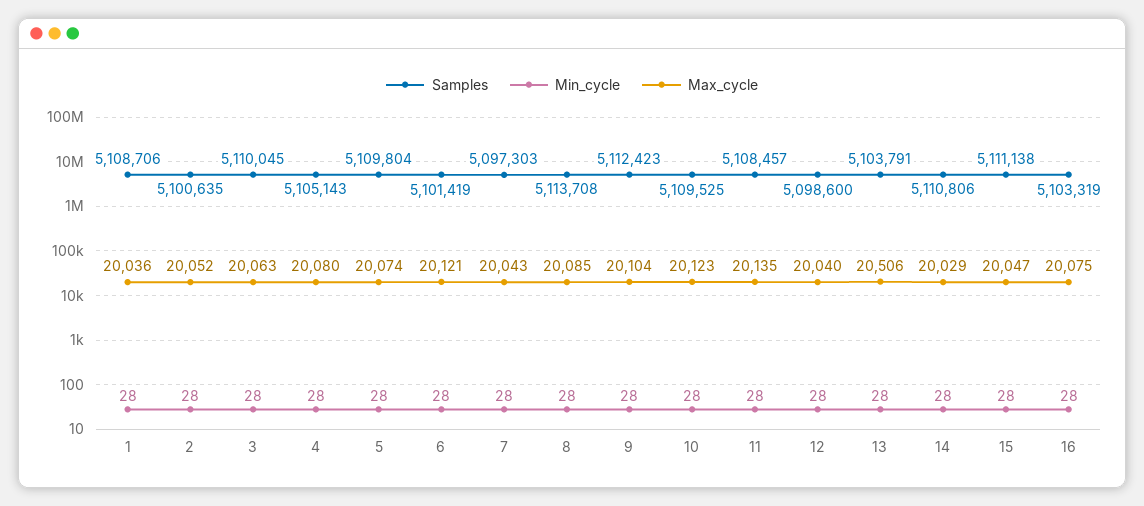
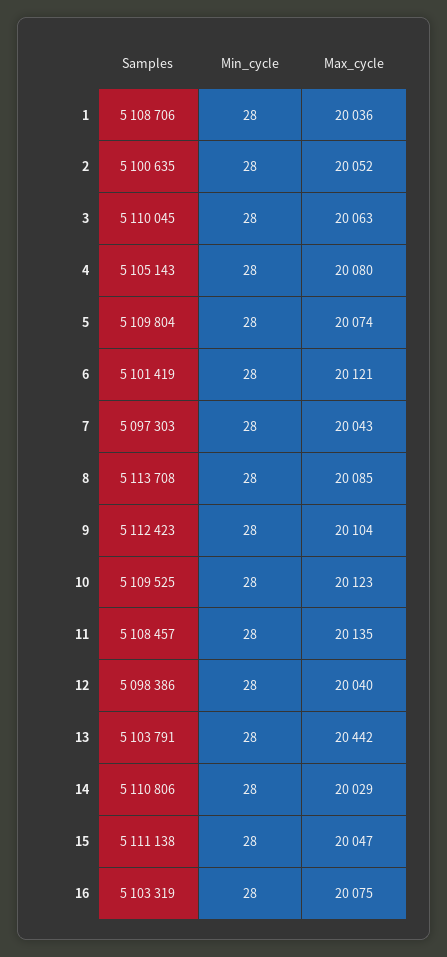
  {
    "Samples": {
      "1": 5108706,
      "2": 5100635,
      "3": 5110045,
      "4": 5105143,
      "5": 5109804,
      "6": 5101419,
      "7": 5097303,
      "8": 5113708,
      "9": 5112423,
      "10": 5109525,
      "11": 5108457,
-     "12": 5098600,
+     "12": 5098386,
      "13": 5103791,
      "14": 5110806,
      "15": 5111138,
      "16": 5103319
    },
    "Min_cycle": {
      "1": 28,
      "2": 28,
      "3": 28,
      "4": 28,
      "5": 28,
      "6": 28,
      "7": 28,
      "8": 28,
      "9": 28,
      "10": 28,
      "11": 28,
      "12": 28,
      "13": 28,
      "14": 28,
      "15": 28,
      "16": 28
    },
    "Max_cycle": {
      "1": 20036,
      "2": 20052,
      "3": 20063,
      "4": 20080,
      "5": 20074,
      "6": 20121,
      "7": 20043,
      "8": 20085,
      "9": 20104,
      "10": 20123,
      "11": 20135,
      "12": 20040,
-     "13": 20506,
+     "13": 20442,
      "14": 20029,
      "15": 20047,
      "16": 20075
    }
  }

